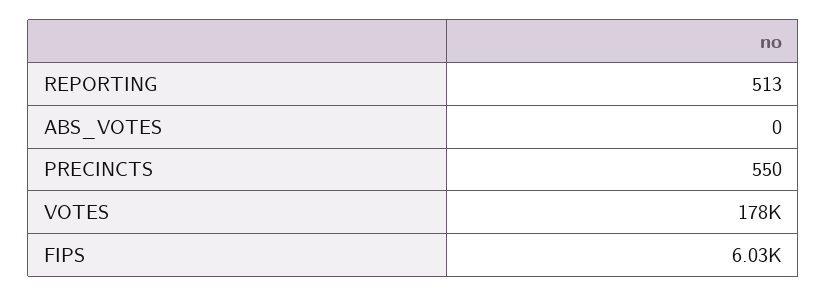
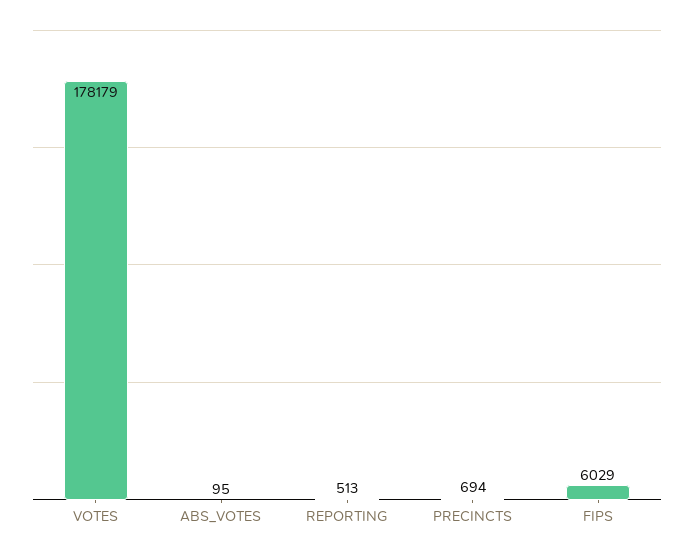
  {
    "REPORTING": 513,
-   "ABS_VOTES": 0,
+   "ABS_VOTES": 95,
-   "PRECINCTS": 550,
+   "PRECINCTS": 694,
    "VOTES": 178179,
    "FIPS": 6029
  }

